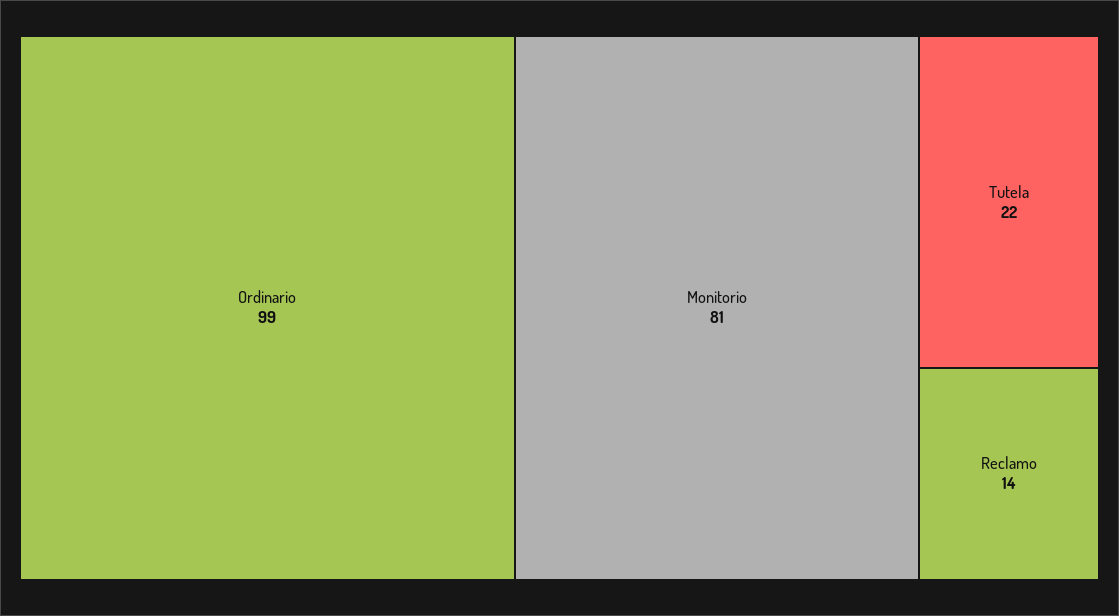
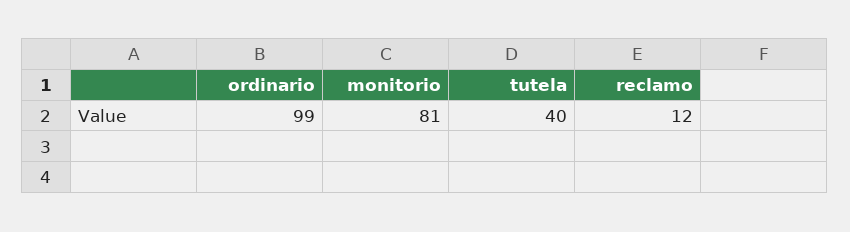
  {
    "Ordinario": 99,
    "Monitorio": 81,
-   "Tutela": 22,
+   "Tutela": 40,
-   "Reclamo": 14
+   "Reclamo": 12
  }

